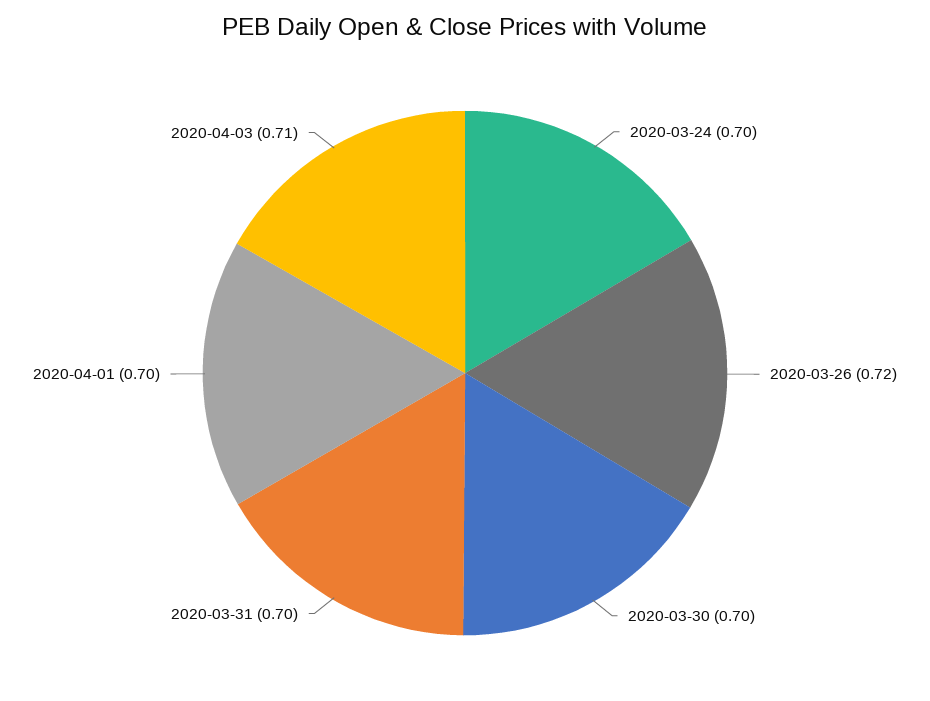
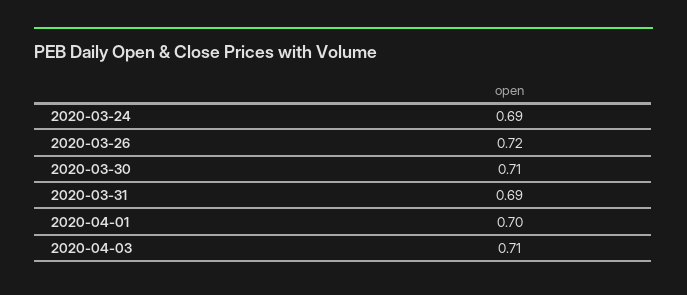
  {
-   "2020-03-24": 0.7,
+   "2020-03-24": 0.69,
    "2020-03-26": 0.72,
-   "2020-03-30": 0.7,
+   "2020-03-30": 0.71,
-   "2020-03-31": 0.7,
+   "2020-03-31": 0.69,
    "2020-04-01": 0.7,
    "2020-04-03": 0.71
  }

